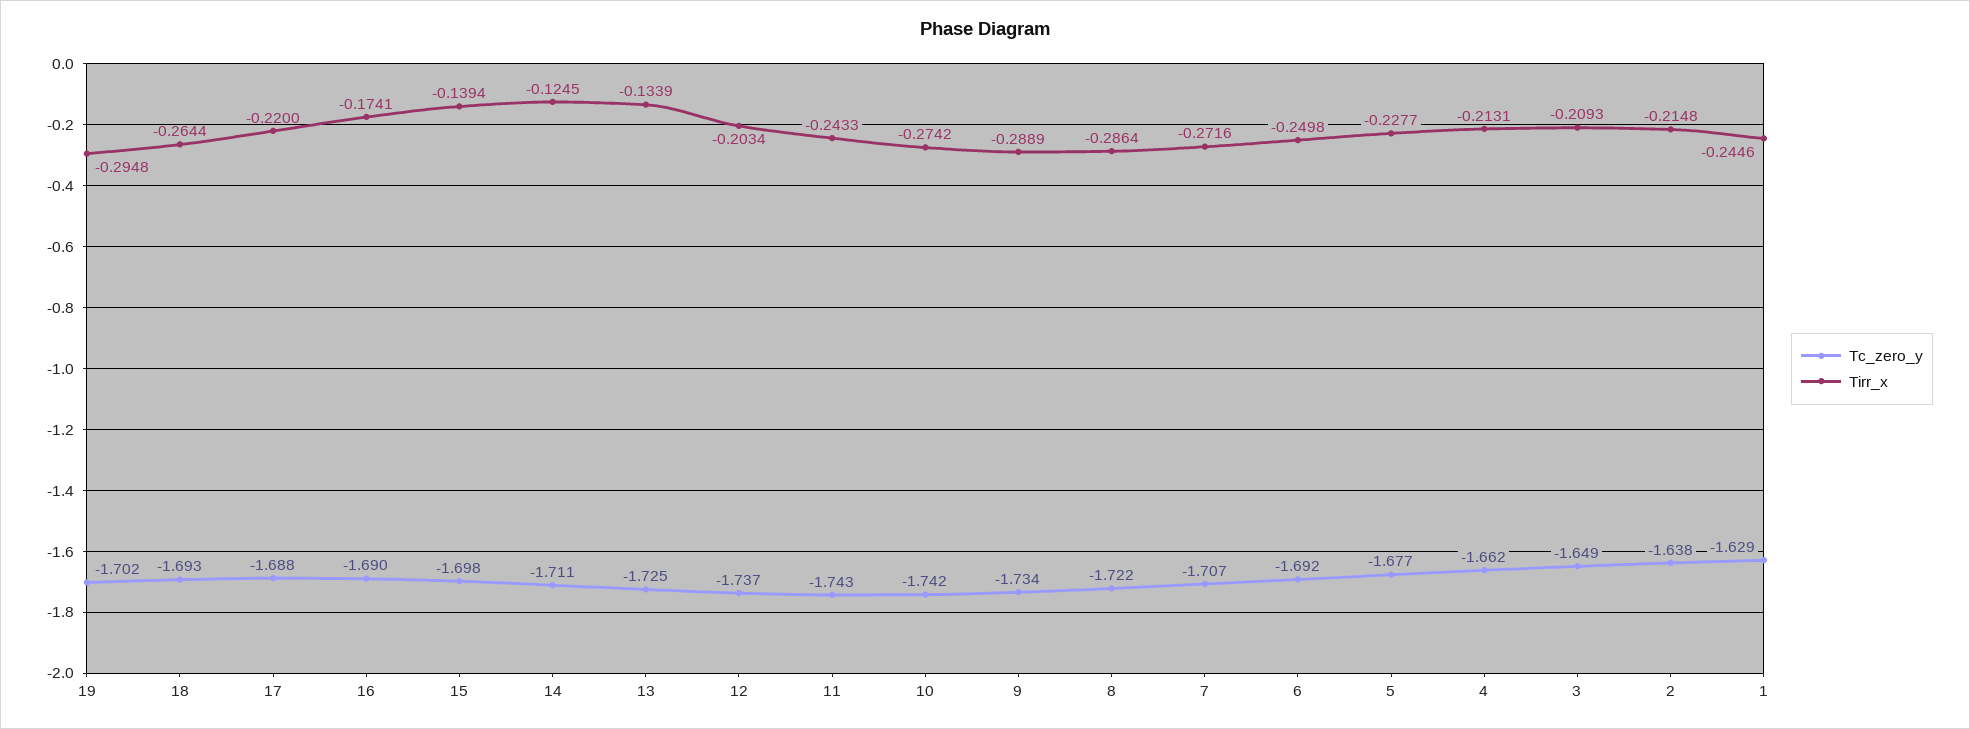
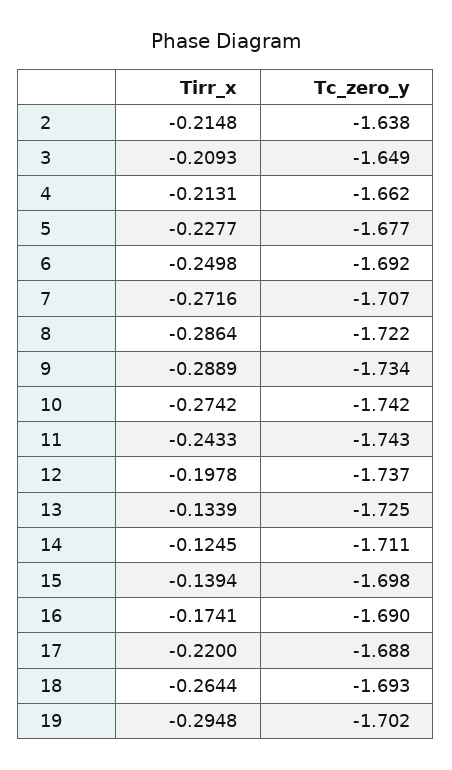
  {
    "Tc_zero_y": {
      "19": -1.702,
      "18": -1.693,
      "17": -1.688,
      "16": -1.69,
      "15": -1.698,
      "14": -1.711,
      "13": -1.725,
      "12": -1.737,
      "11": -1.743,
      "10": -1.742,
      "9": -1.734,
      "8": -1.722,
      "7": -1.707,
      "6": -1.692,
      "5": -1.677,
      "4": -1.662,
      "3": -1.649,
-     "2": -1.638,
+     "2": -1.638
-     "1": -1.629
    },
    "Tirr_x": {
      "19": -0.2948,
      "18": -0.2644,
      "17": -0.22,
      "16": -0.1741,
      "15": -0.1394,
      "14": -0.1245,
      "13": -0.1339,
-     "12": -0.2034,
+     "12": -0.1978,
      "11": -0.2433,
      "10": -0.2742,
      "9": -0.2889,
      "8": -0.2864,
      "7": -0.2716,
      "6": -0.2498,
      "5": -0.2277,
      "4": -0.2131,
      "3": -0.2093,
-     "2": -0.2148,
+     "2": -0.2148
-     "1": -0.2446
    }
  }

